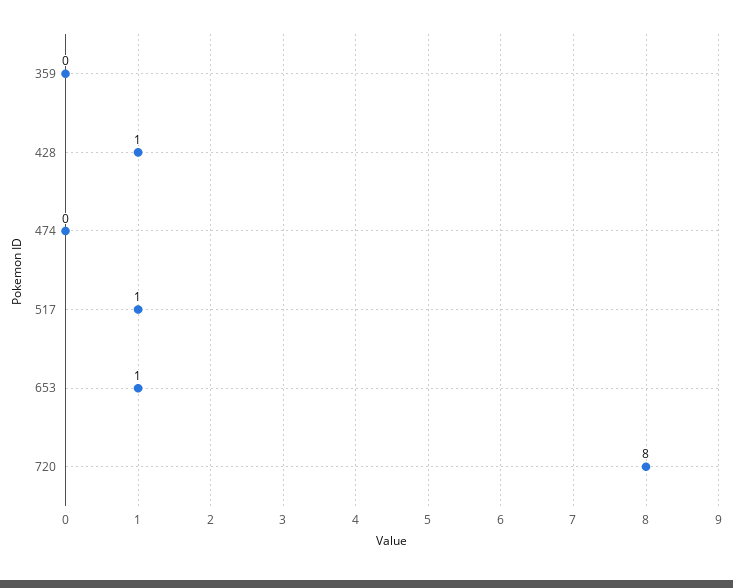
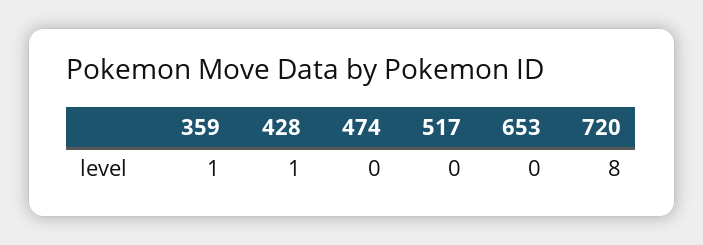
  {
-   "359": 0,
+   "359": 1,
    "428": 1,
    "474": 0,
-   "517": 1,
+   "517": 0,
-   "653": 1,
+   "653": 0,
    "720": 8
  }

